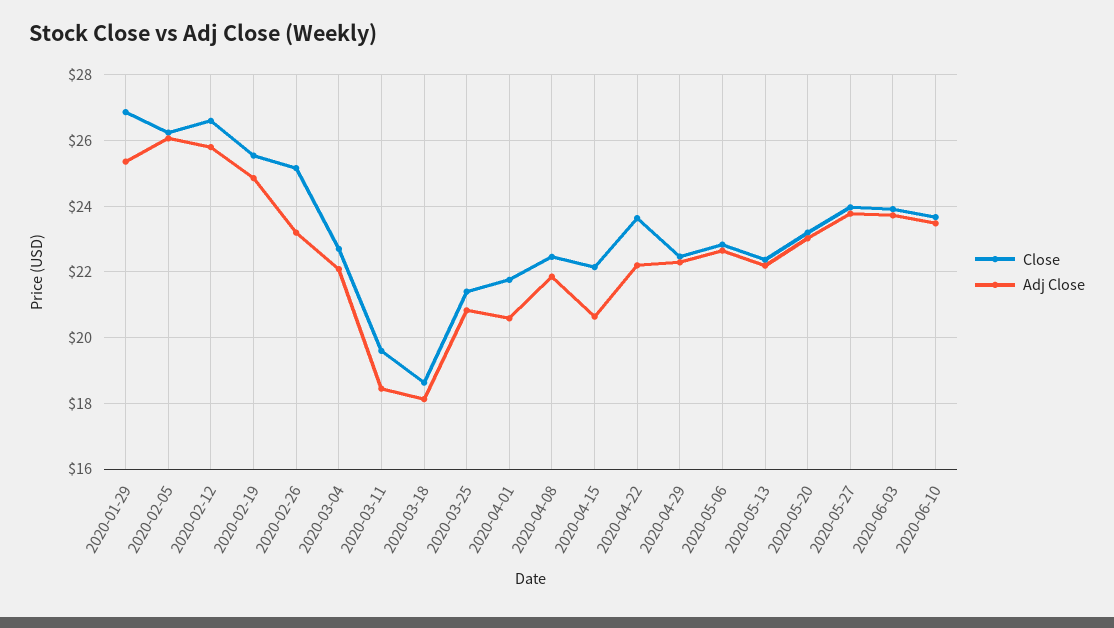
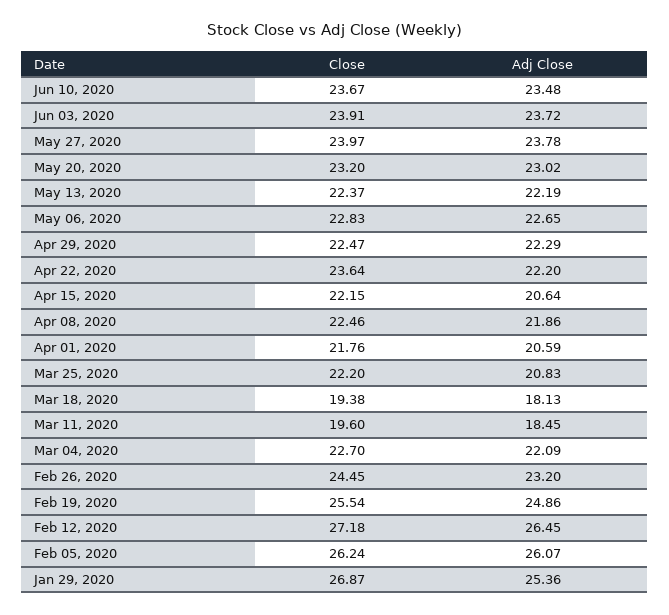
  {
    "Close": {
      "2020-01-29": 26.87,
      "2020-02-05": 26.24,
-     "2020-02-12": 26.6,
+     "2020-02-12": 27.18,
      "2020-02-19": 25.54,
-     "2020-02-26": 25.2,
+     "2020-02-26": 24.45,
      "2020-03-04": 22.7,
      "2020-03-11": 19.6,
-     "2020-03-18": 18.6,
+     "2020-03-18": 19.38,
-     "2020-03-25": 21.4,
+     "2020-03-25": 22.2,
      "2020-04-01": 21.76,
      "2020-04-08": 22.46,
      "2020-04-15": 22.15,
      "2020-04-22": 23.64,
      "2020-04-29": 22.47,
      "2020-05-06": 22.83,
      "2020-05-13": 22.37,
      "2020-05-20": 23.2,
      "2020-05-27": 23.97,
      "2020-06-03": 23.91,
      "2020-06-10": 23.67
    },
    "Adj Close": {
      "2020-01-29": 25.36,
      "2020-02-05": 26.07,
-     "2020-02-12": 25.8,
+     "2020-02-12": 26.45,
      "2020-02-19": 24.86,
      "2020-02-26": 23.2,
      "2020-03-04": 22.09,
      "2020-03-11": 18.45,
      "2020-03-18": 18.13,
      "2020-03-25": 20.83,
      "2020-04-01": 20.59,
      "2020-04-08": 21.86,
      "2020-04-15": 20.64,
      "2020-04-22": 22.2,
      "2020-04-29": 22.29,
      "2020-05-06": 22.65,
      "2020-05-13": 22.19,
      "2020-05-20": 23.02,
      "2020-05-27": 23.78,
      "2020-06-03": 23.72,
      "2020-06-10": 23.48
    }
  }

